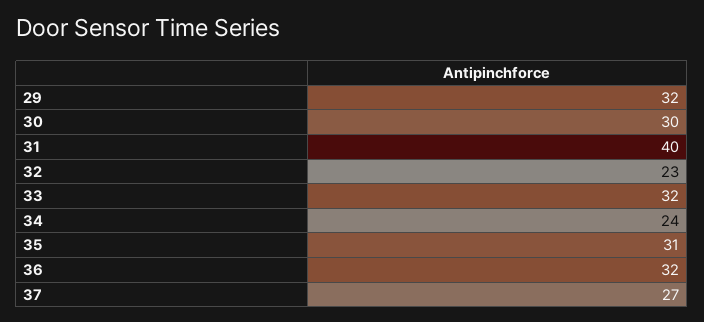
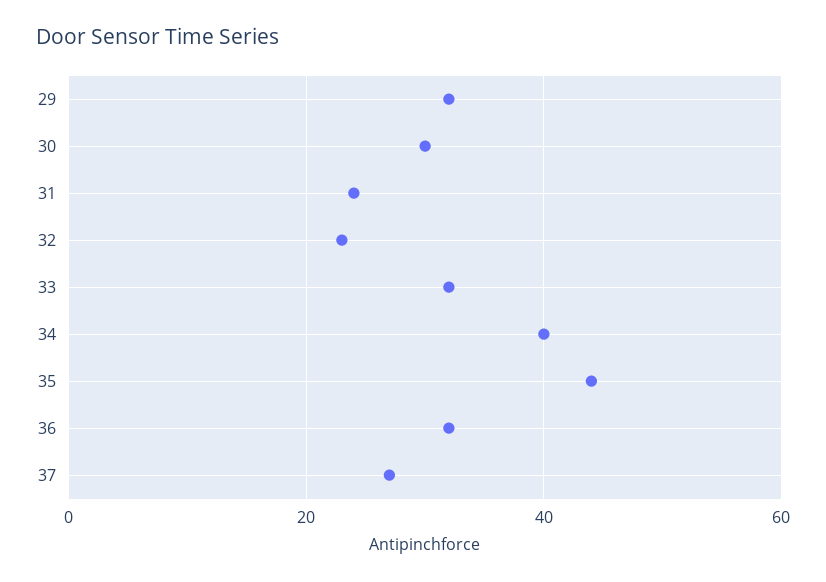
  {
    "29": 32,
    "30": 30,
-   "31": 40,
+   "31": 25,
    "32": 23,
    "33": 32,
-   "34": 24,
+   "34": 40,
-   "35": 31,
+   "35": 45,
    "36": 32,
    "37": 27
  }

